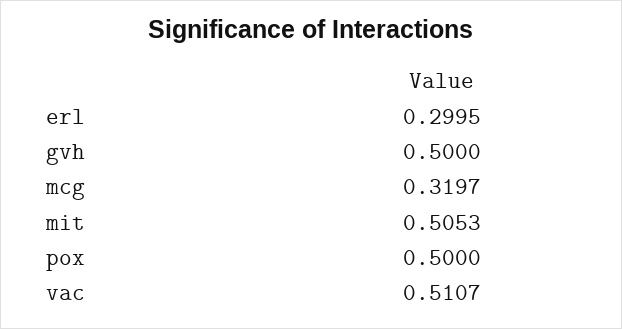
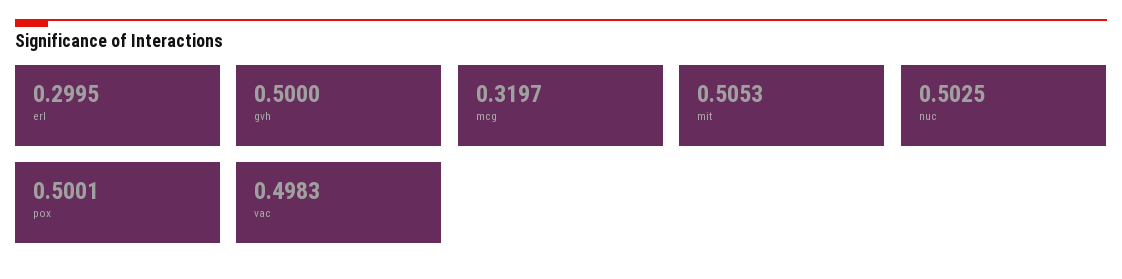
  {
    "erl": 0.2995,
    "gvh": 0.5,
    "mcg": 0.3197,
    "mit": 0.5053,
-   "pox": 0.5,
+   "pox": 0.5001,
-   "vac": 0.5107
+   "vac": 0.4983,
+   "nuc": 0.5025
  }

